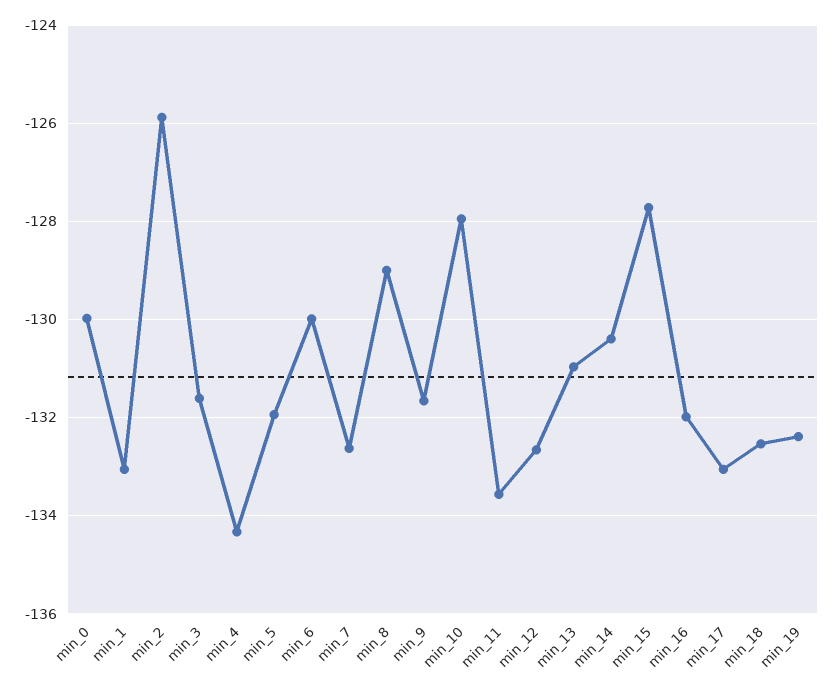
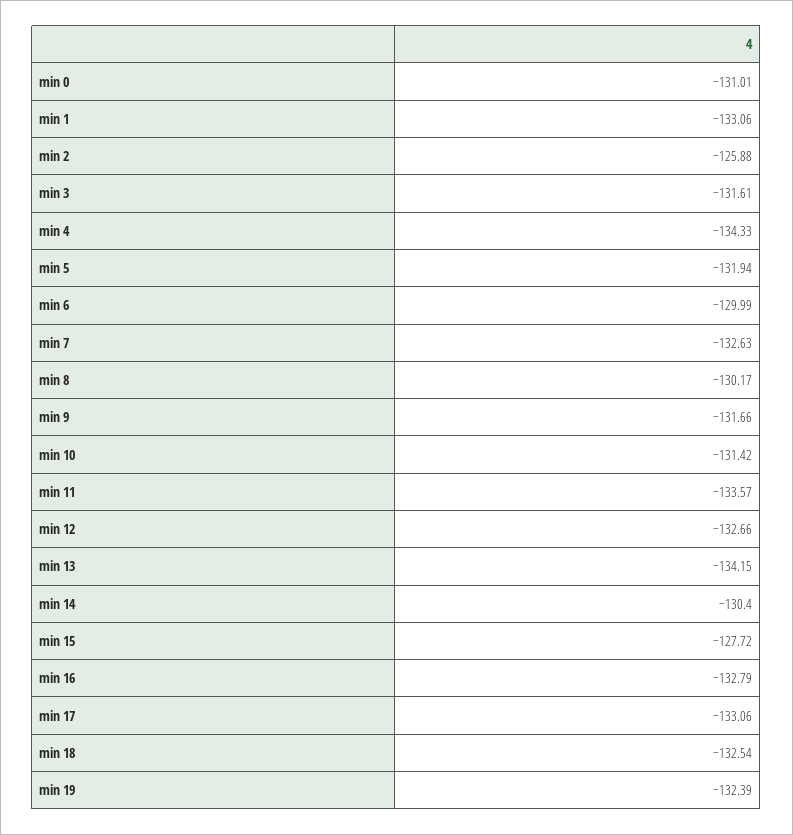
  {
-   "min_0": -130,
+   "min_0": -131.01,
    "min_1": -133.06,
    "min_2": -125.88,
    "min_3": -131.61,
    "min_4": -134.33,
    "min_5": -131.94,
    "min_6": -129.99,
    "min_7": -132.63,
-   "min_8": -129,
+   "min_8": -130.17,
    "min_9": -131.66,
-   "min_10": -128,
+   "min_10": -131.42,
    "min_11": -133.57,
    "min_12": -132.66,
-   "min_13": -131,
+   "min_13": -134.15,
    "min_14": -130.4,
    "min_15": -127.72,
-   "min_16": -132,
+   "min_16": -132.79,
    "min_17": -133.06,
    "min_18": -132.54,
    "min_19": -132.39
  }

